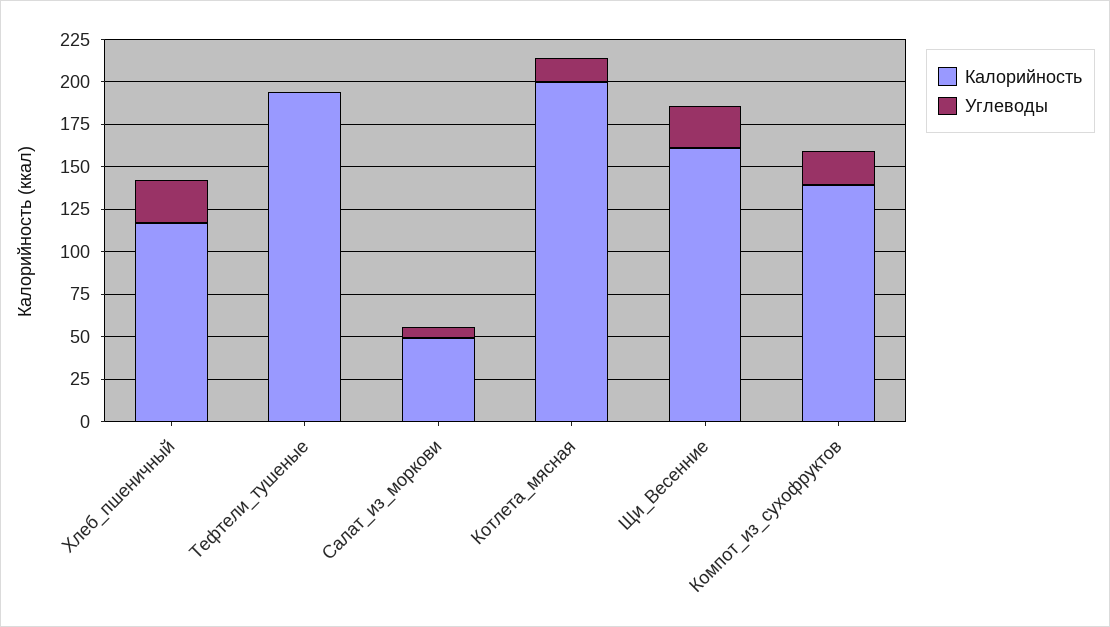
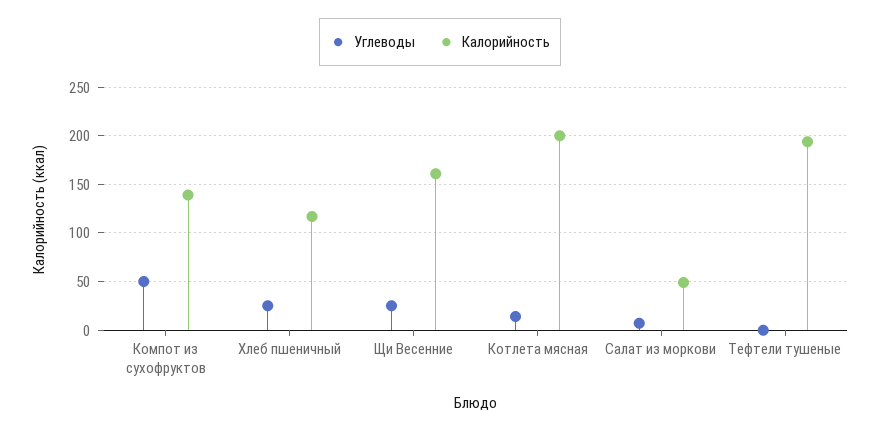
  {
    "Калорийность": {
      "Хлеб_пшеничный": 115,
      "Тефтели_тушеные": 195,
      "Салат_из_моркови": 50,
      "Котлета_мясная": 200,
      "Щи_Весенние": 160,
      "Компот_из_сухофруктов": 140
    },
    "Углеводы": {
      "Хлеб_пшеничный": 25,
      "Тефтели_тушеные": 0,
      "Салат_из_моркови": 5,
      "Котлета_мясная": 15,
      "Щи_Весенние": 25,
-     "Компот_из_сухофруктов": 20
+     "Компот_из_сухофруктов": 50
    }
  }

